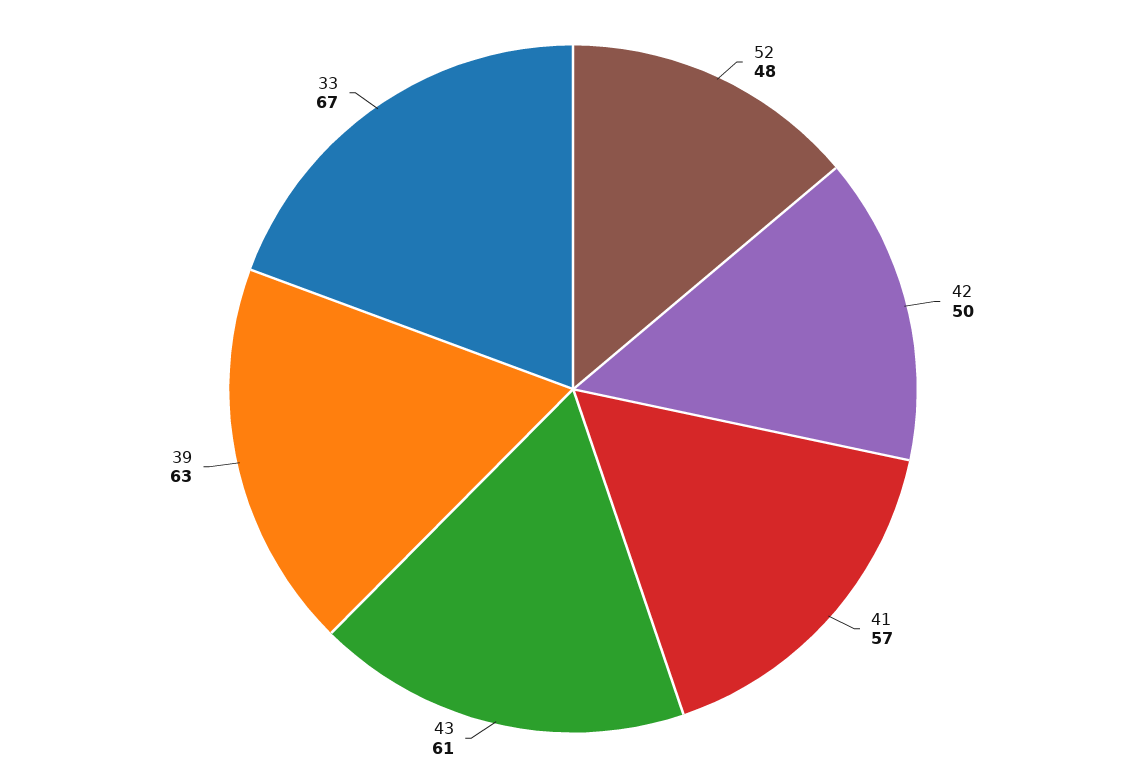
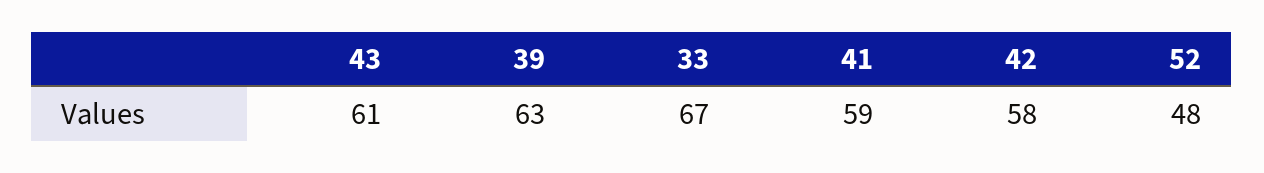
  {
    "52": 48,
-   "42": 50,
+   "42": 58,
-   "41": 57,
+   "41": 59,
    "43": 61,
    "39": 63,
    "33": 67
  }

